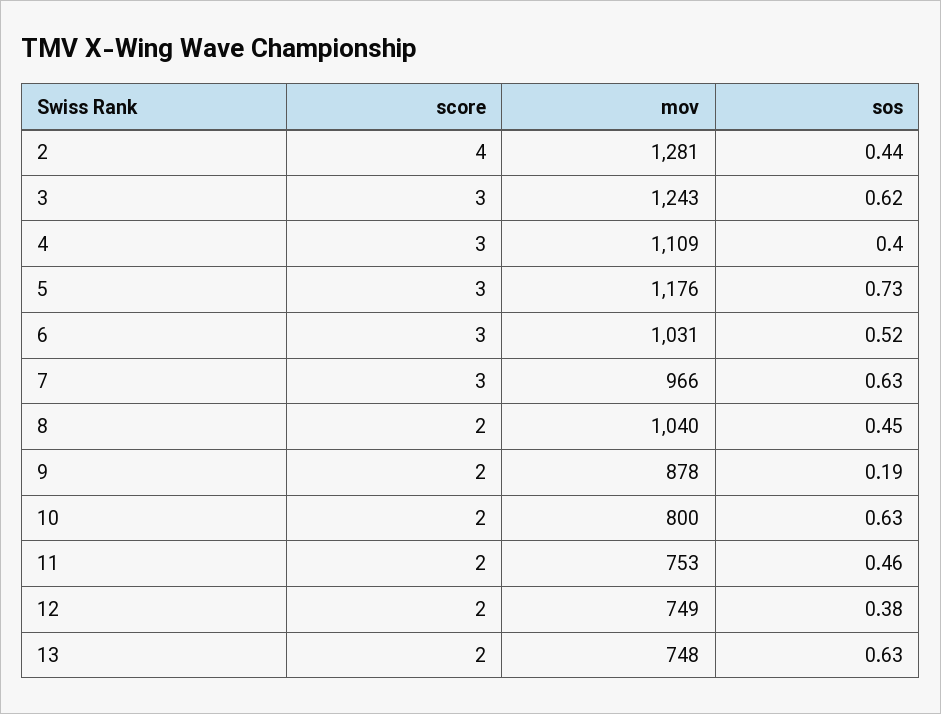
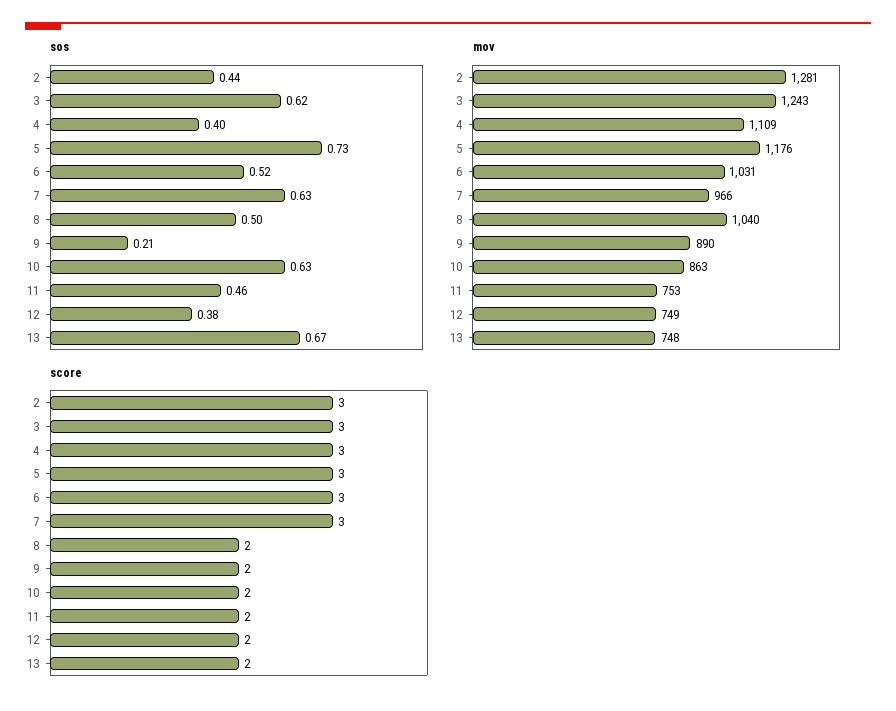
  {
    "score": {
-     "2": 4,
+     "2": 3,
      "3": 3,
      "4": 3,
      "5": 3,
      "6": 3,
      "7": 3,
      "8": 2,
      "9": 2,
      "10": 2,
      "11": 2,
      "12": 2,
      "13": 2
    },
    "mov": {
      "2": 1281,
      "3": 1243,
      "4": 1109,
      "5": 1176,
      "6": 1031,
      "7": 966,
      "8": 1040,
-     "9": 878,
+     "9": 890,
-     "10": 800,
+     "10": 863,
      "11": 753,
      "12": 749,
      "13": 748
    },
    "sos": {
      "2": 0.44,
      "3": 0.62,
      "4": 0.4,
      "5": 0.73,
      "6": 0.52,
      "7": 0.63,
-     "8": 0.45,
+     "8": 0.5,
-     "9": 0.19,
+     "9": 0.21,
      "10": 0.63,
      "11": 0.46,
      "12": 0.38,
-     "13": 0.63
+     "13": 0.67
    }
  }

